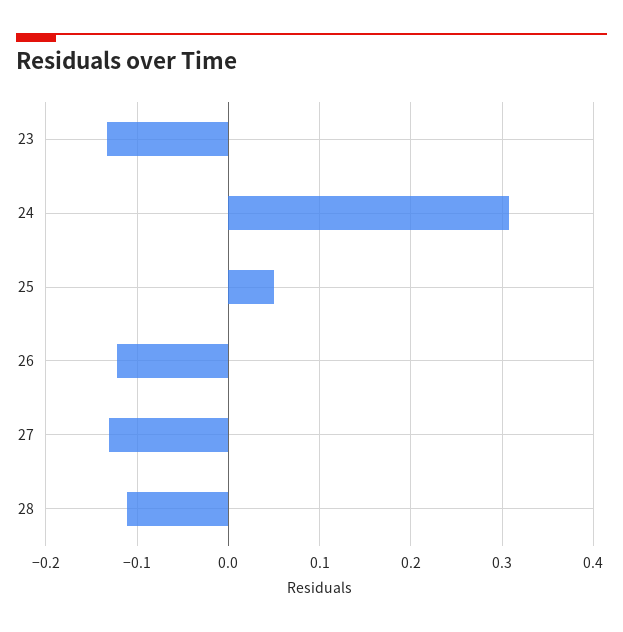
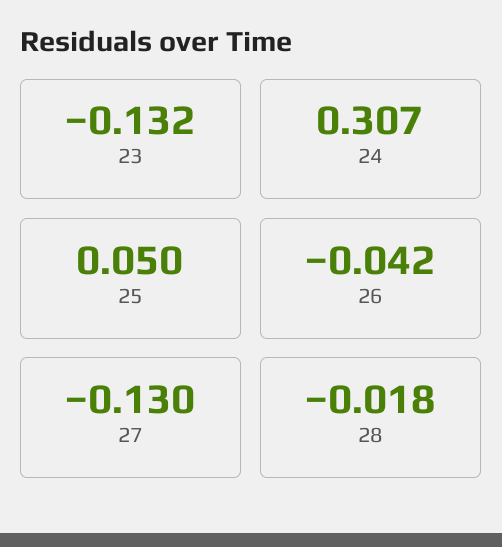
  {
    "23": -0.132,
    "24": 0.307,
    "25": 0.05,
-   "26": -0.12,
+   "26": -0.042,
    "27": -0.13,
-   "28": -0.11
+   "28": -0.018
  }

